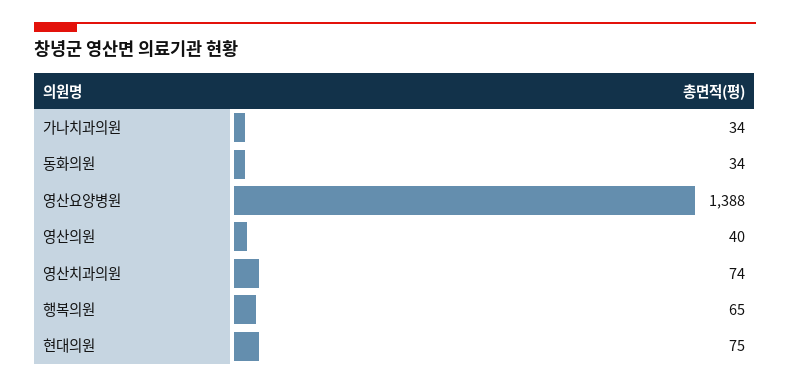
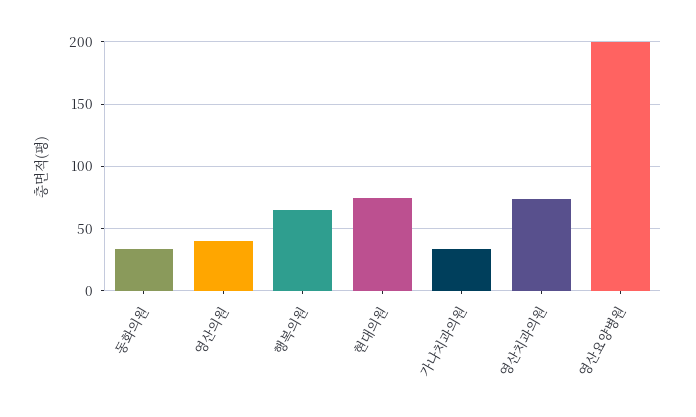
  {
    "가나치과의원": 34,
    "동화의원": 34,
-   "영산요양병원": 1388,
+   "영산요양병원": 200,
    "영산의원": 40,
    "영산치과의원": 74,
    "행복의원": 65,
    "현대의원": 75
  }

